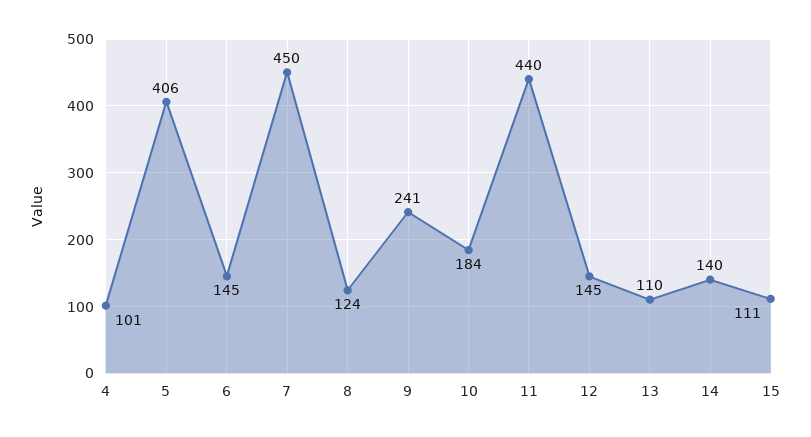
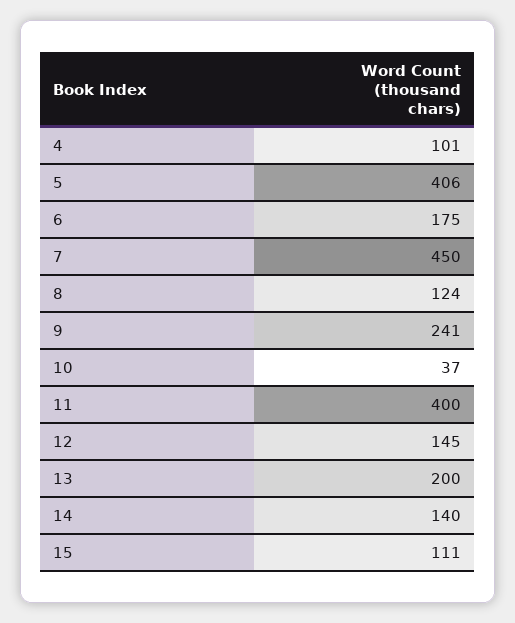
  {
    "4": 101,
    "5": 406,
-   "6": 145,
+   "6": 175,
    "7": 450,
    "8": 124,
    "9": 241,
-   "10": 184,
+   "10": 37,
-   "11": 440,
+   "11": 400,
    "12": 145,
-   "13": 110,
+   "13": 200,
    "14": 140,
    "15": 111
  }

